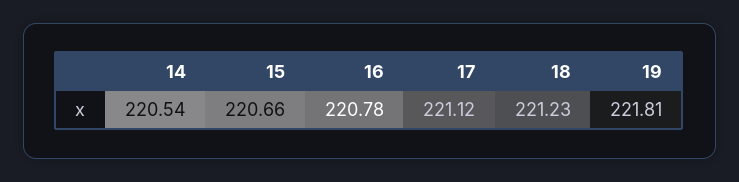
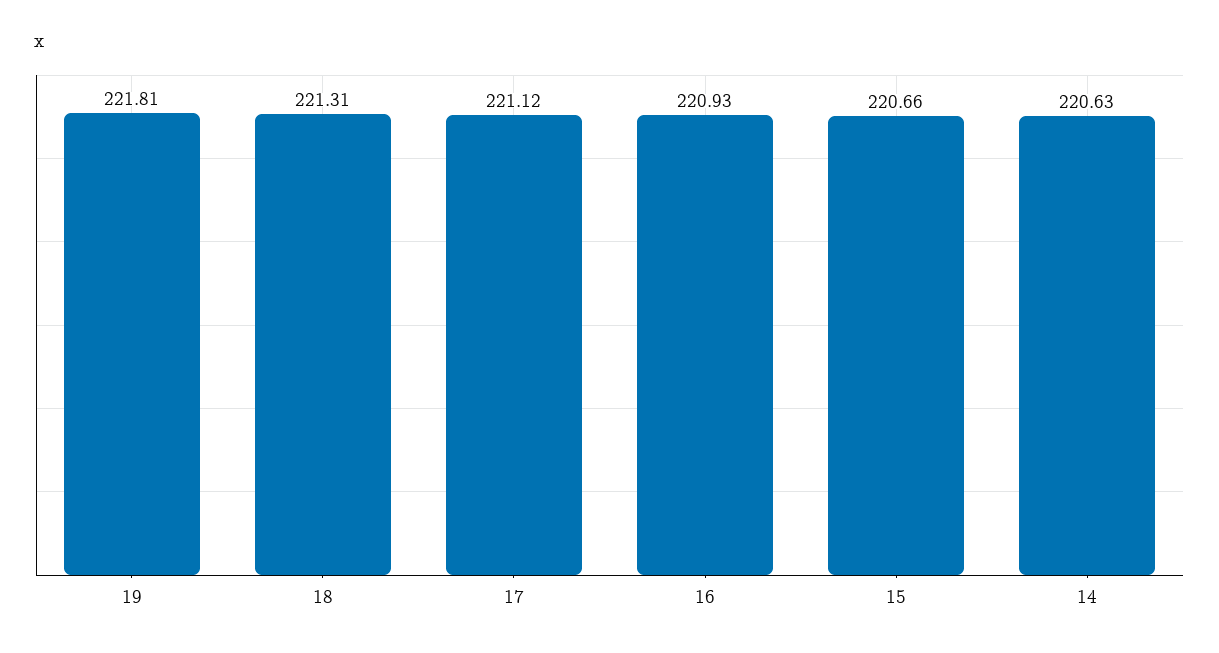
  {
-   "14": 220.54,
+   "14": 220.63,
    "15": 220.66,
-   "16": 220.78,
+   "16": 220.93,
    "17": 221.12,
-   "18": 221.23,
+   "18": 221.31,
    "19": 221.81
  }

